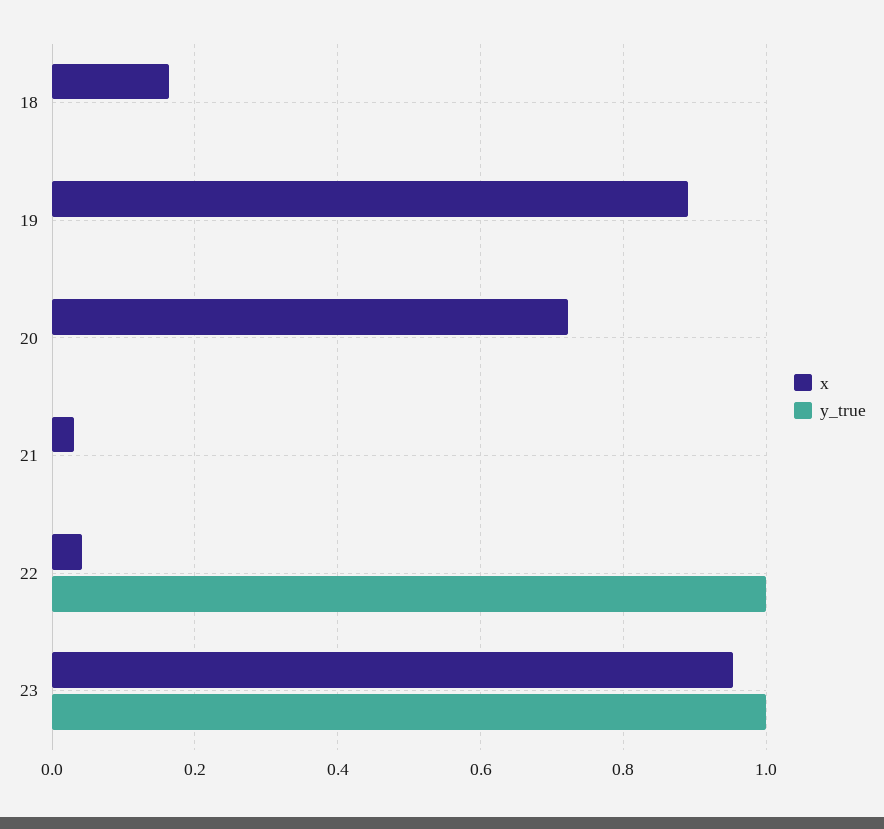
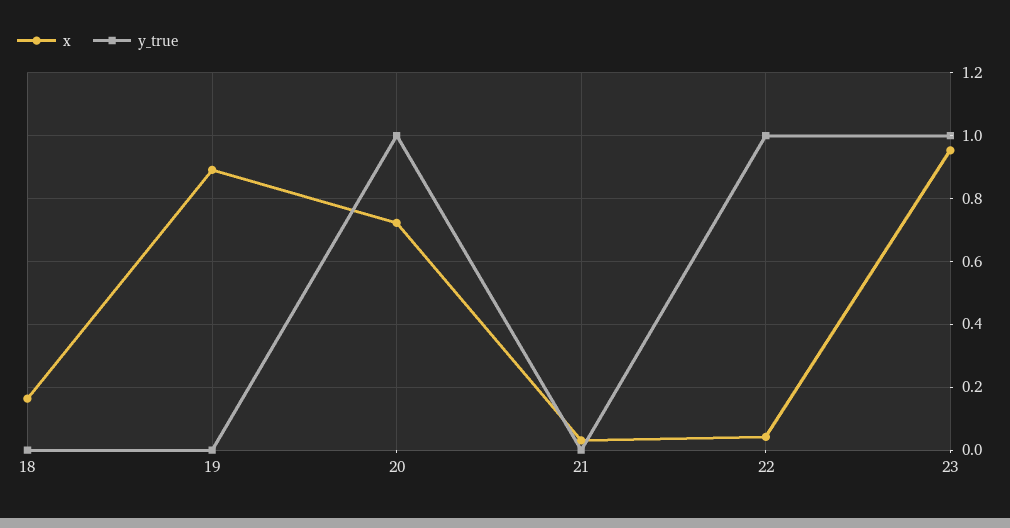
  {
    "x": {
      "18": 0.16,
      "19": 0.9,
      "20": 0.72,
      "21": 0.04,
      "22": 0.04,
      "23": 0.96
    },
    "y_true": {
      "18": 0,
      "19": 0,
-     "20": 0,
+     "20": 1,
      "21": 0,
      "22": 1,
      "23": 1
    }
  }

